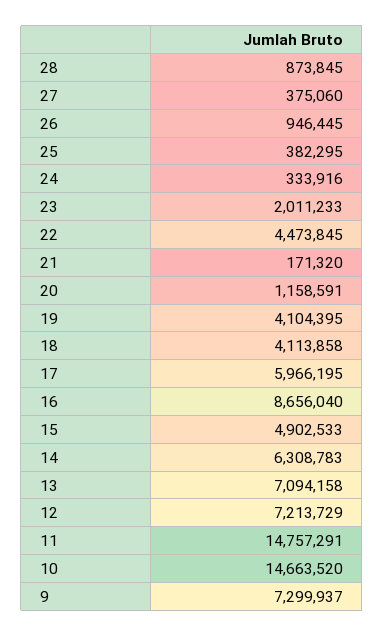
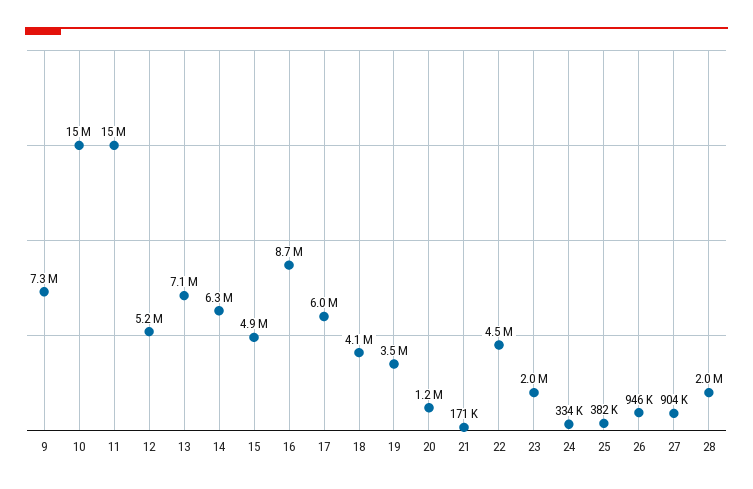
  {
-   "28": 873845,
+   "28": 2000000,
-   "27": 375060,
+   "27": 904000,
    "26": 946445,
    "25": 382295,
    "24": 333916,
    "23": 2011233,
    "22": 4473845,
    "21": 171320,
    "20": 1158591,
-   "19": 4104395,
+   "19": 3500000,
    "18": 4113858,
    "17": 5966195,
    "16": 8656040,
    "15": 4902533,
    "14": 6308783,
    "13": 7094158,
-   "12": 7213729,
+   "12": 5200000,
    "11": 14757291,
    "10": 14663520,
    "9": 7299937
  }

